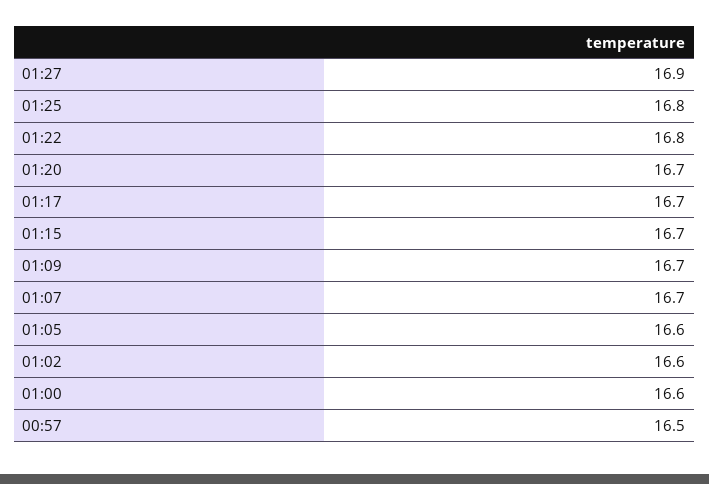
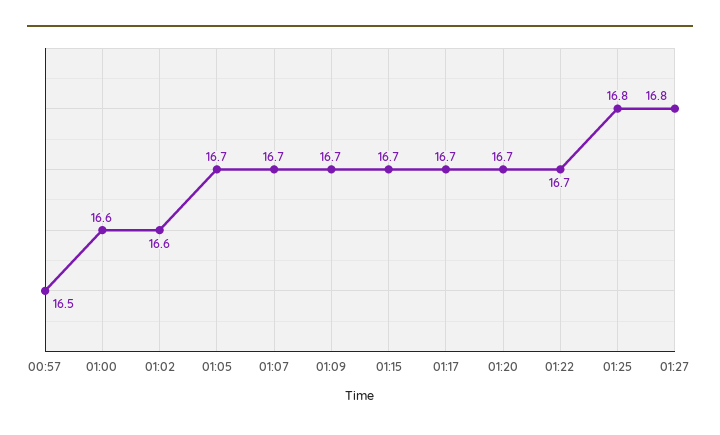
  {
-   "01:27": 16.9,
+   "01:27": 16.8,
    "01:25": 16.8,
-   "01:22": 16.8,
+   "01:22": 16.7,
    "01:20": 16.7,
    "01:17": 16.7,
    "01:15": 16.7,
    "01:09": 16.7,
    "01:07": 16.7,
-   "01:05": 16.6,
+   "01:05": 16.7,
    "01:02": 16.6,
    "01:00": 16.6,
    "00:57": 16.5
  }

